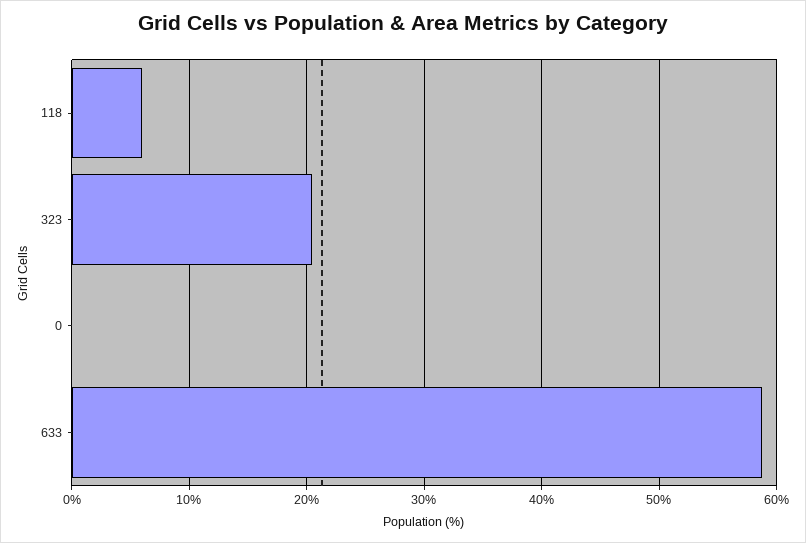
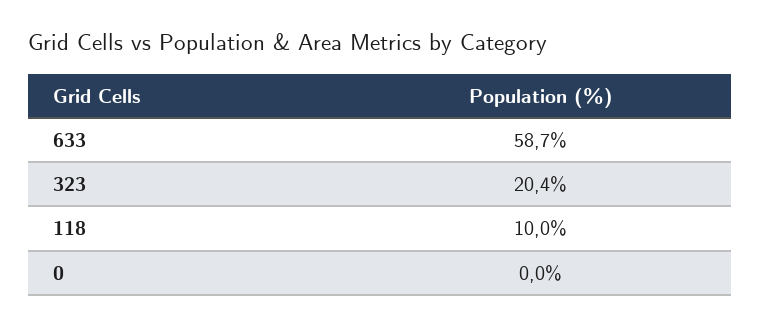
  {
-   "118": 6,
+   "118": 10,
    "323": 20.4,
    "0": 0,
    "633": 58.7
  }

